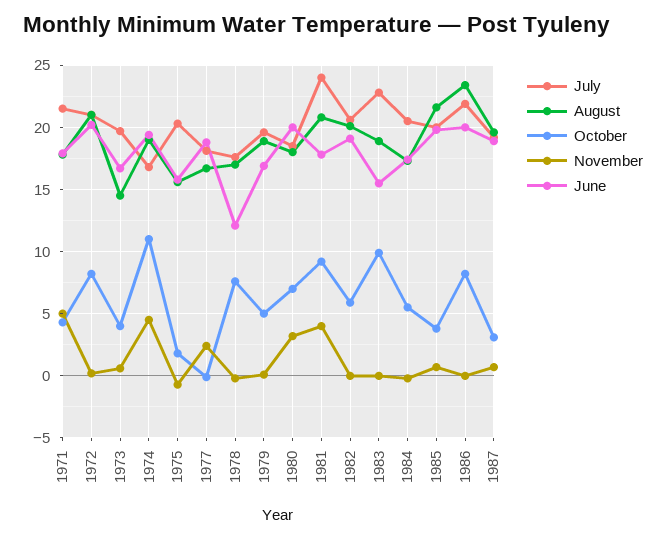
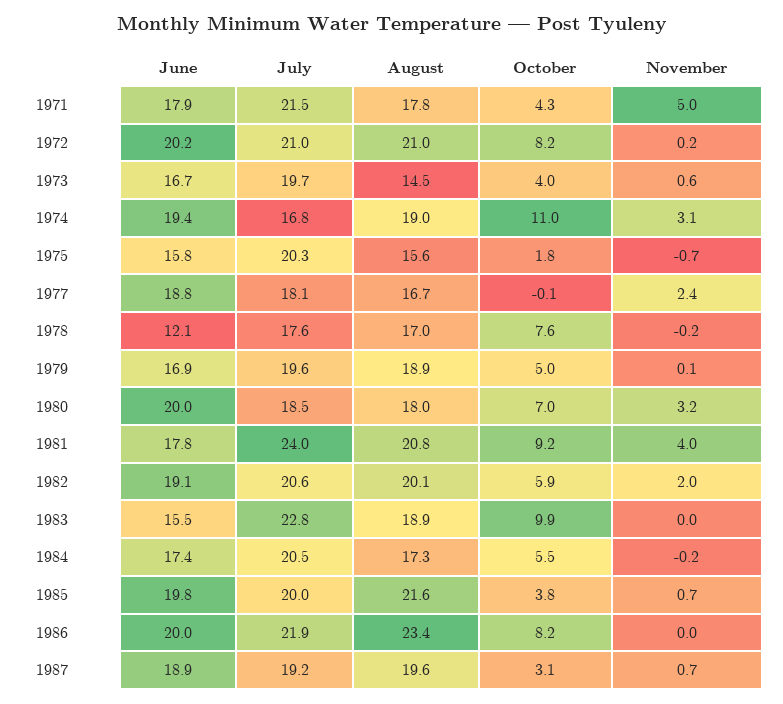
  {
    "July": {
      "1971": 21.5,
      "1972": 21,
      "1973": 19.7,
      "1974": 16.8,
      "1975": 20.3,
      "1977": 18.1,
      "1978": 17.6,
      "1979": 19.6,
      "1980": 18.5,
      "1981": 24,
      "1982": 20.6,
      "1983": 22.8,
      "1984": 20.5,
      "1985": 20,
      "1986": 21.9,
      "1987": 19.2
    },
    "August": {
      "1971": 17.8,
      "1972": 21,
      "1973": 14.5,
      "1974": 19,
      "1975": 15.6,
      "1977": 16.7,
      "1978": 17,
      "1979": 18.9,
      "1980": 18,
      "1981": 20.8,
      "1982": 20.1,
      "1983": 18.9,
      "1984": 17.3,
      "1985": 21.6,
      "1986": 23.4,
      "1987": 19.6
    },
    "October": {
      "1971": 4.3,
      "1972": 8.2,
      "1973": 4,
      "1974": 11,
      "1975": 1.8,
      "1977": -0.1,
      "1978": 7.6,
      "1979": 5,
      "1980": 7,
      "1981": 9.2,
      "1982": 5.9,
      "1983": 9.9,
      "1984": 5.5,
      "1985": 3.8,
      "1986": 8.2,
      "1987": 3.1
    },
    "November": {
      "1971": 5,
      "1972": 0.2,
      "1973": 0.6,
-     "1974": 4.5,
+     "1974": 3.1,
      "1975": -0.7,
      "1977": 2.4,
      "1978": -0.2,
      "1979": 0.1,
      "1980": 3.2,
      "1981": 4,
-     "1982": 0,
+     "1982": 2,
      "1983": 0,
      "1984": -0.2,
      "1985": 0.7,
      "1986": 0,
      "1987": 0.7
    },
    "June": {
      "1971": 17.9,
      "1972": 20.2,
      "1973": 16.7,
      "1974": 19.4,
      "1975": 15.8,
      "1977": 18.8,
      "1978": 12.1,
      "1979": 16.9,
      "1980": 20,
      "1981": 17.8,
      "1982": 19.1,
      "1983": 15.5,
      "1984": 17.4,
      "1985": 19.8,
      "1986": 20,
      "1987": 18.9
    }
  }

